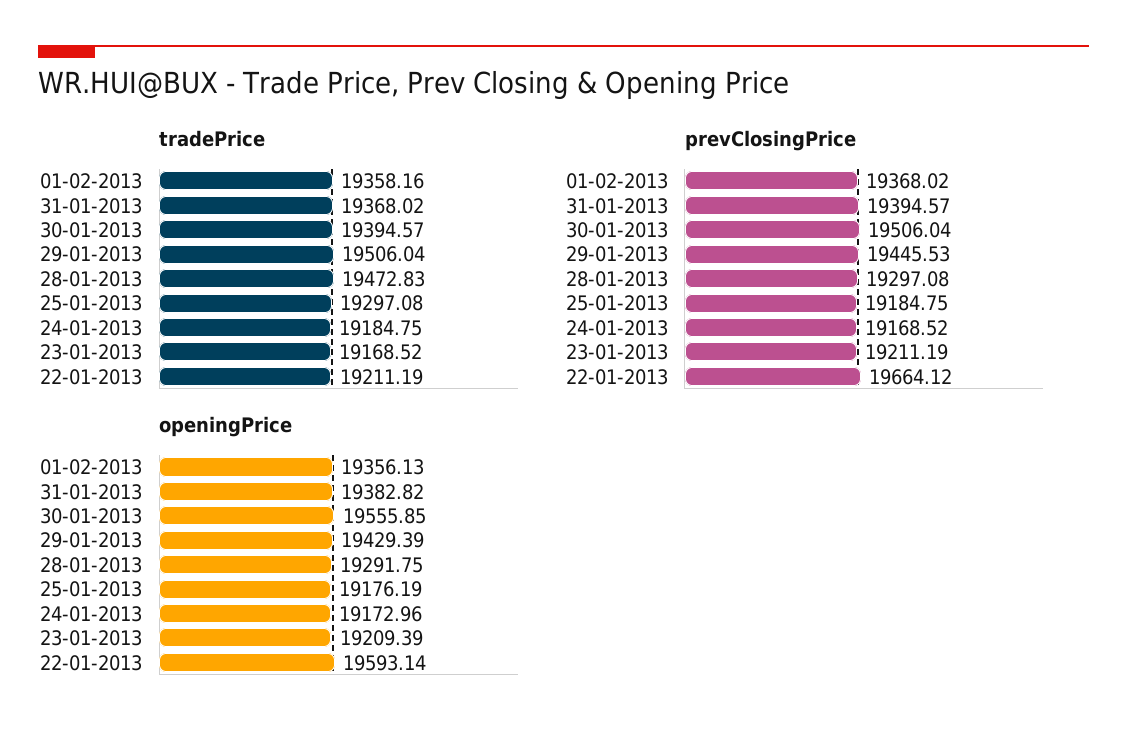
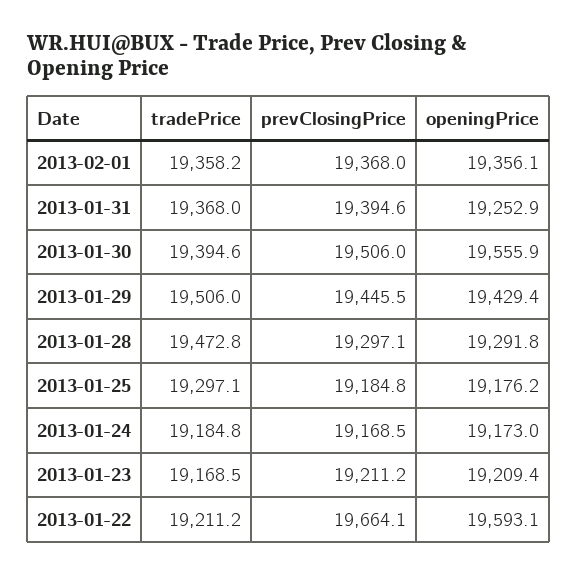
  {
    "tradePrice": {
      "01-02-2013": 19358.16,
      "31-01-2013": 19368.02,
      "30-01-2013": 19394.57,
      "29-01-2013": 19506.04,
      "28-01-2013": 19472.83,
      "25-01-2013": 19297.08,
      "24-01-2013": 19184.75,
      "23-01-2013": 19168.52,
      "22-01-2013": 19211.19
    },
    "prevClosingPrice": {
      "01-02-2013": 19368.02,
      "31-01-2013": 19394.57,
      "30-01-2013": 19506.04,
      "29-01-2013": 19445.53,
      "28-01-2013": 19297.08,
      "25-01-2013": 19184.75,
      "24-01-2013": 19168.52,
      "23-01-2013": 19211.19,
      "22-01-2013": 19664.12
    },
    "openingPrice": {
      "01-02-2013": 19356.13,
-     "31-01-2013": 19382.82,
+     "31-01-2013": 19252.9,
      "30-01-2013": 19555.85,
      "29-01-2013": 19429.39,
      "28-01-2013": 19291.75,
      "25-01-2013": 19176.19,
      "24-01-2013": 19172.96,
      "23-01-2013": 19209.39,
      "22-01-2013": 19593.14
    }
  }

